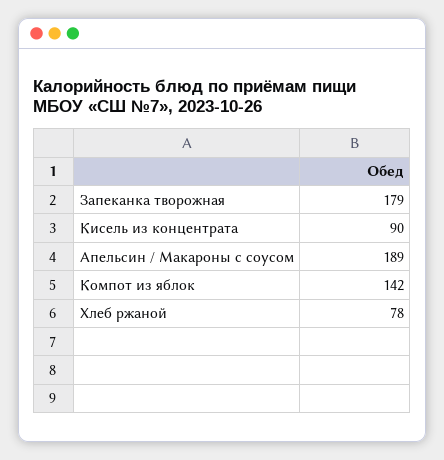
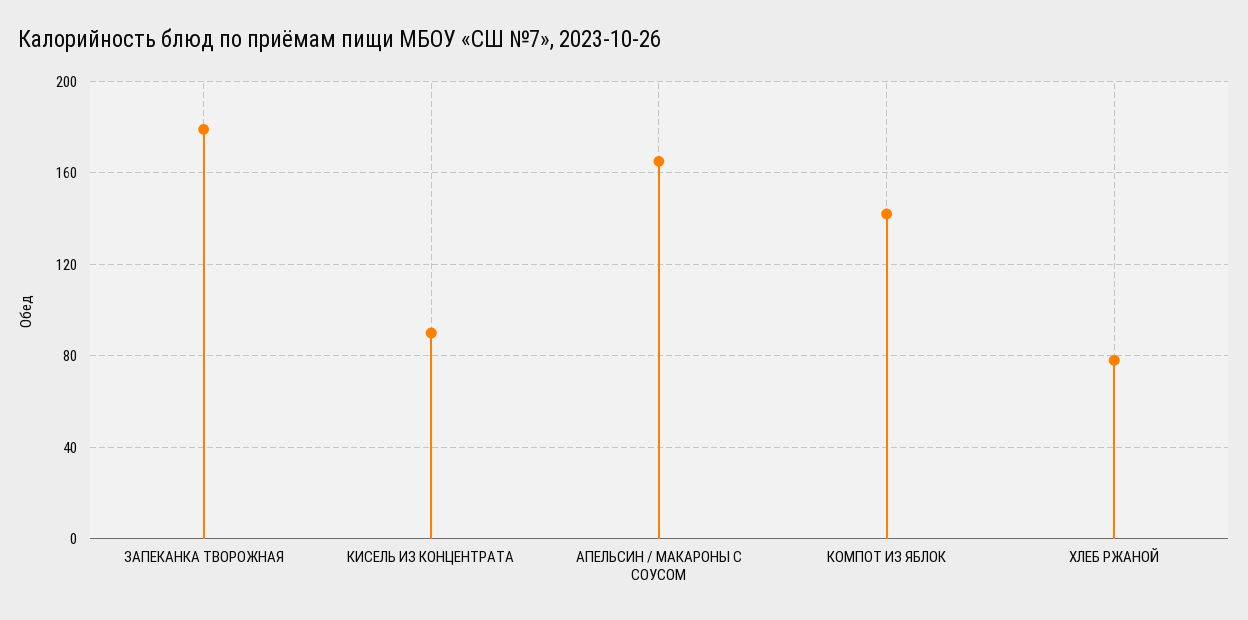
  {
    "Запеканка творожная": 179,
    "Кисель из концентрата": 90,
-   "Апельсин / Макароны с соусом": 189,
+   "Апельсин / Макароны с соусом": 165,
    "Компот из яблок": 142,
    "Хлеб ржаной": 78
  }

